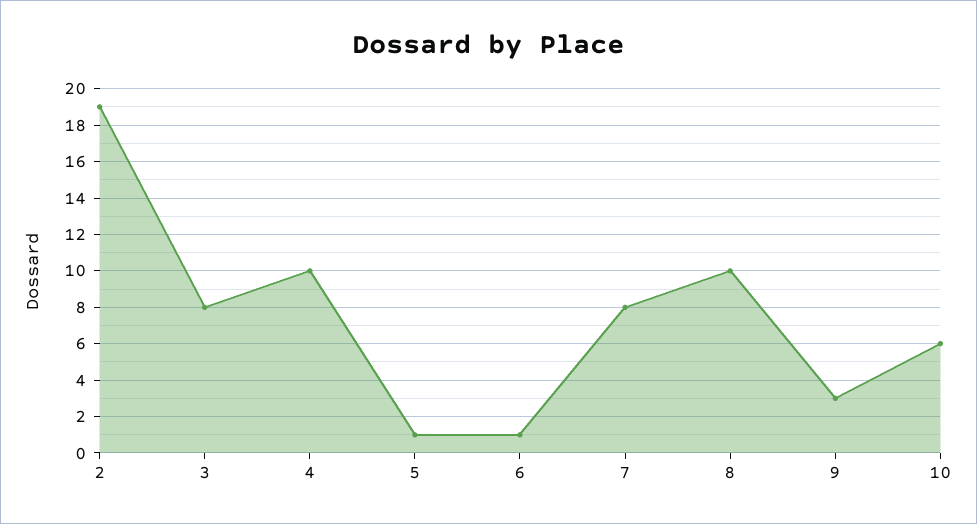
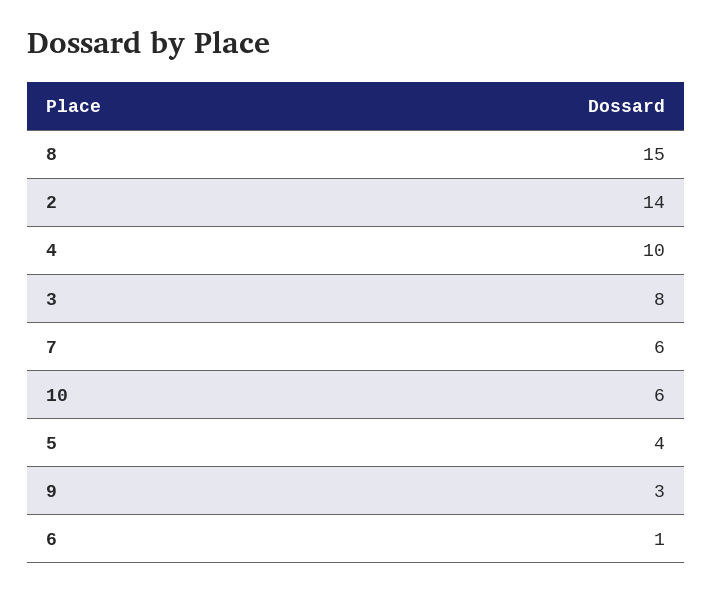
  {
-   "2": 19,
+   "2": 14,
    "3": 8,
    "4": 10,
-   "5": 1,
+   "5": 4,
    "6": 1,
-   "7": 8,
+   "7": 6,
-   "8": 10,
+   "8": 15,
    "9": 3,
    "10": 6
  }

